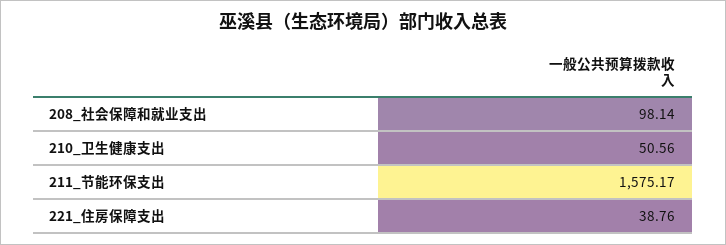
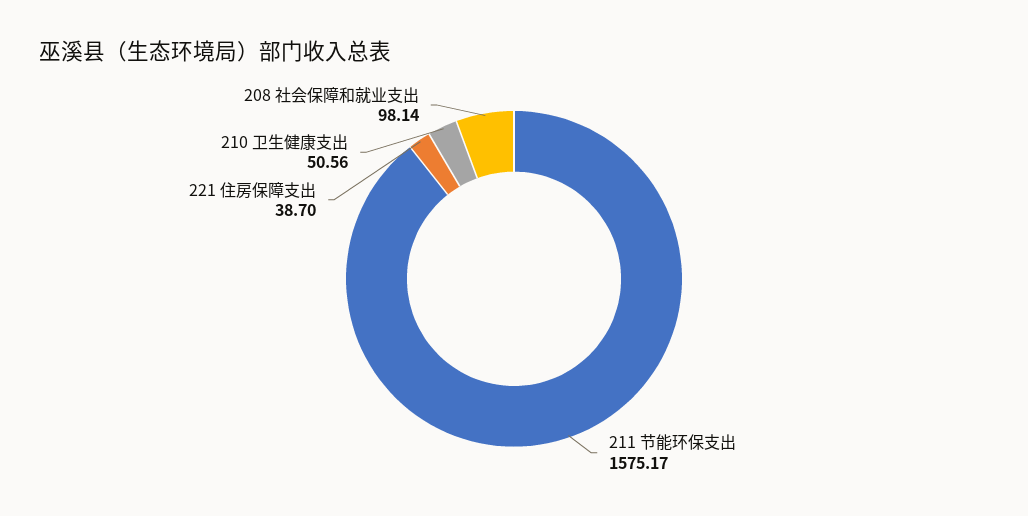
  {
    "208_社会保障和就业支出": 98.14,
    "210_卫生健康支出": 50.56,
    "211_节能环保支出": 1575.17,
-   "221_住房保障支出": 38.76
+   "221_住房保障支出": 38.7
  }

